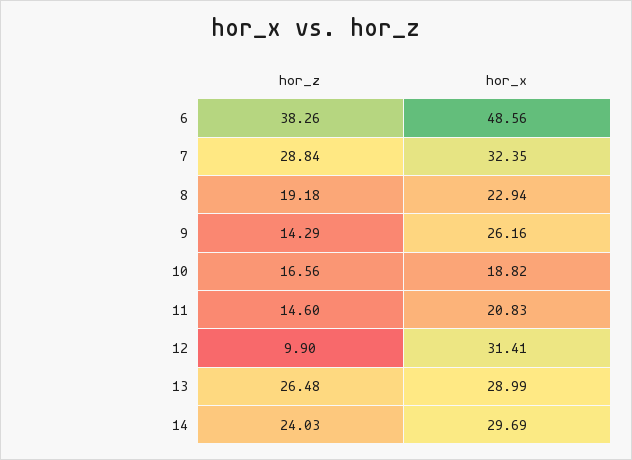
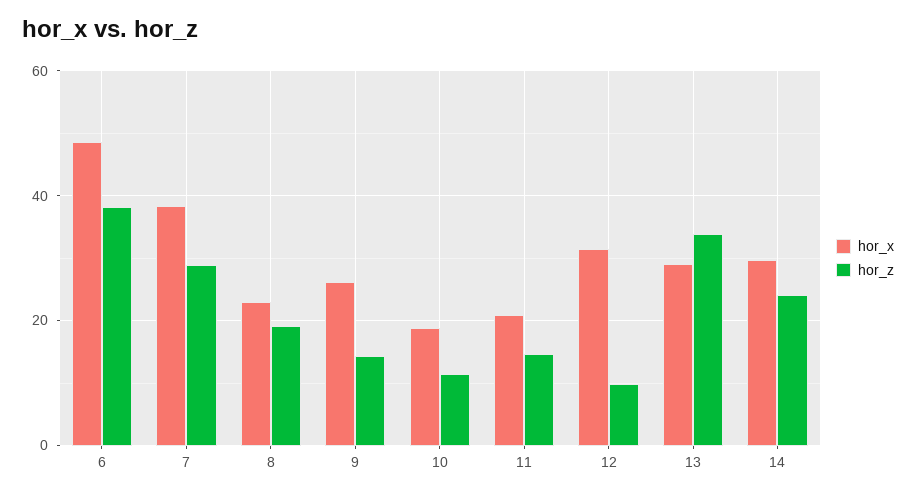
  {
    "hor_z": {
      "6": 38.26,
      "7": 28.84,
      "8": 19.18,
      "9": 14.29,
-     "10": 16.56,
+     "10": 12,
      "11": 14.6,
      "12": 9.9,
-     "13": 26.48,
+     "13": 34,
      "14": 24.03
    },
    "hor_x": {
      "6": 48.56,
-     "7": 32.35,
+     "7": 38,
      "8": 22.94,
      "9": 26.16,
      "10": 18.82,
      "11": 20.83,
      "12": 31.41,
      "13": 28.99,
      "14": 29.69
    }
  }

